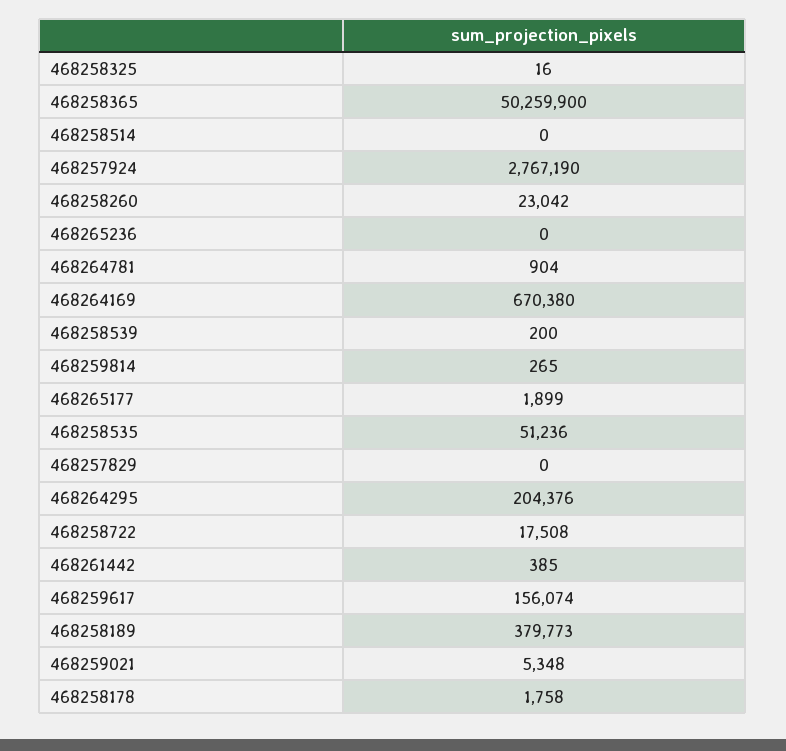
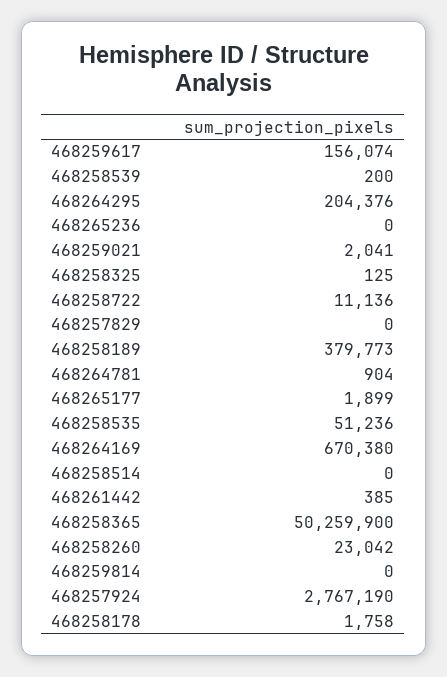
  {
-   "468258325": 16,
+   "468258325": 125,
    "468258365": 50259900,
    "468258514": 0,
    "468257924": 2767190,
    "468258260": 23042,
    "468265236": 0,
    "468264781": 904,
    "468264169": 670380,
    "468258539": 200,
-   "468259814": 265,
+   "468259814": 0,
    "468265177": 1899,
    "468258535": 51236,
    "468257829": 0,
    "468264295": 204376,
-   "468258722": 17508,
+   "468258722": 11136,
    "468261442": 385,
    "468259617": 156074,
    "468258189": 379773,
-   "468259021": 5348,
+   "468259021": 2041,
    "468258178": 1758
  }

